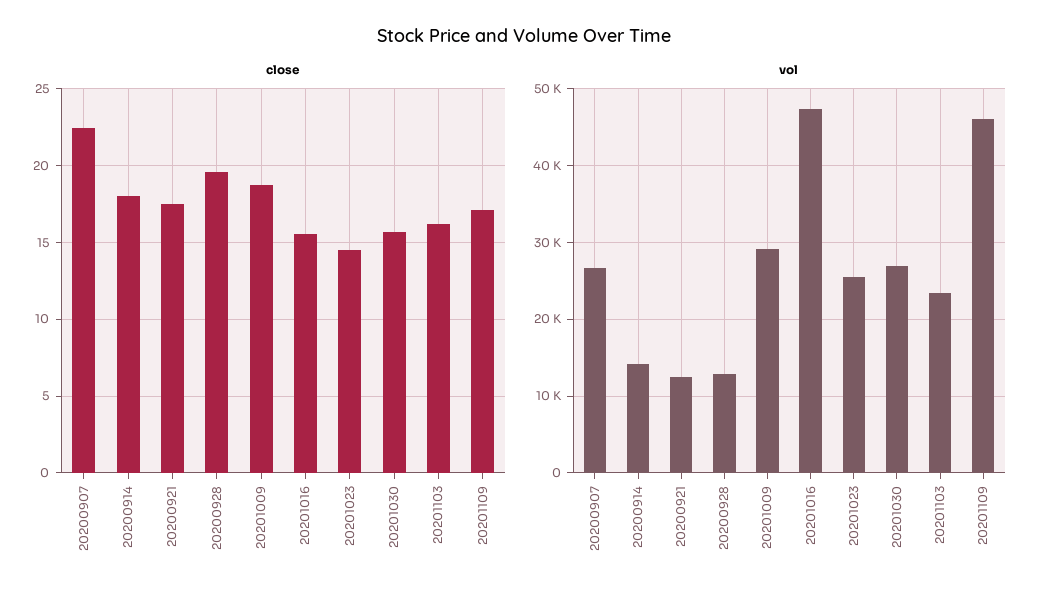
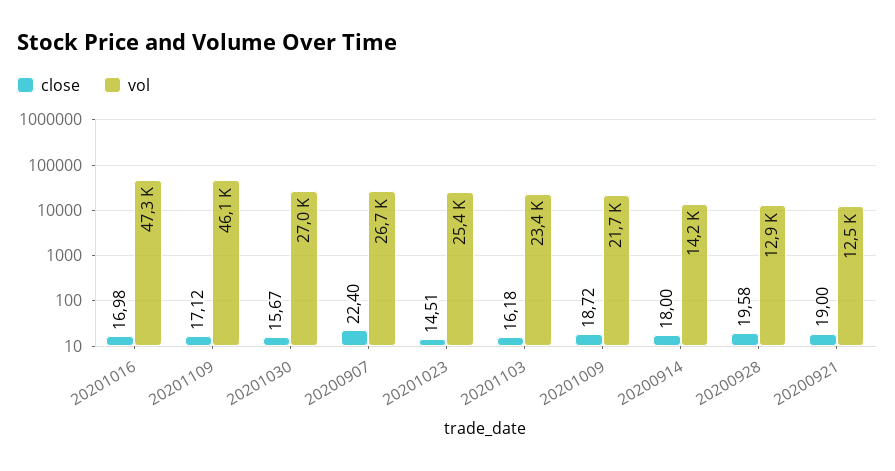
  {
    "close": {
      "20200907": 22.4,
      "20200914": 18,
-     "20200921": 17.5,
+     "20200921": 19,
      "20200928": 19.58,
      "20201009": 18.72,
-     "20201016": 15.5,
+     "20201016": 16.98,
      "20201023": 14.51,
      "20201030": 15.67,
      "20201103": 16.18,
      "20201109": 17.12
    },
    "vol": {
      "20200907": 26700,
      "20200914": 14200,
      "20200921": 12500,
      "20200928": 12900,
-     "20201009": 29000,
+     "20201009": 21700,
      "20201016": 47300,
      "20201023": 25400,
      "20201030": 27000,
      "20201103": 23400,
      "20201109": 46100
    }
  }

